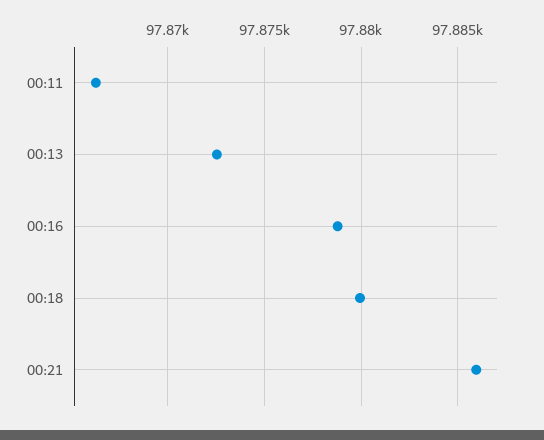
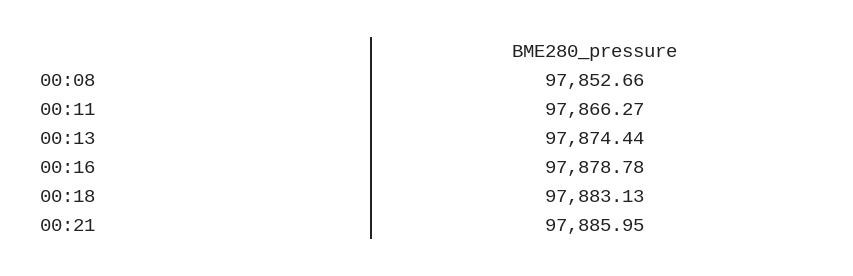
  {
    "00:11": 97866.27,
-   "00:13": 97872.5,
+   "00:13": 97874.44,
    "00:16": 97878.78,
-   "00:18": 97880,
+   "00:18": 97883.13,
-   "00:21": 97885.95
+   "00:21": 97885.95,
+   "00:08": 97852.66
  }

